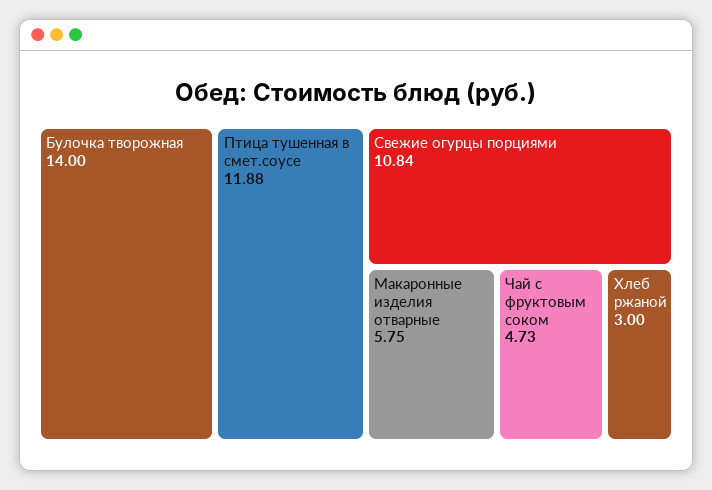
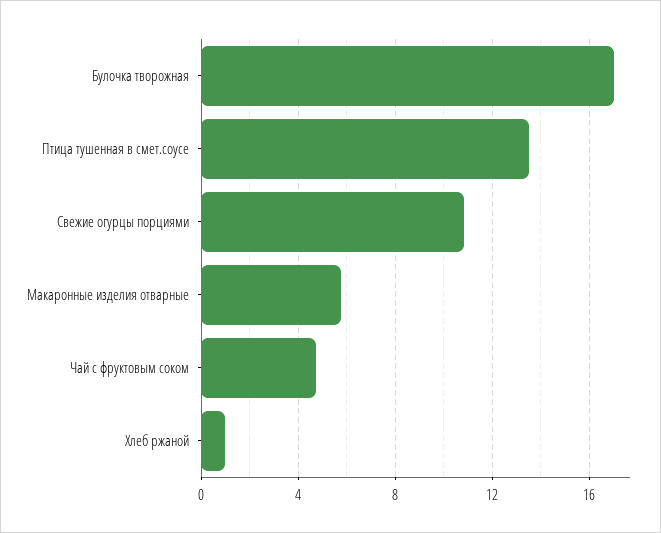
  {
-   "Булочка творожная": 14,
+   "Булочка творожная": 17,
-   "Птица тушенная в смет.соусе": 11.88,
+   "Птица тушенная в смет.соусе": 13.5,
    "Свежие огурцы порциями": 10.84,
    "Макаронные изделия отварные": 5.75,
    "Чай с фруктовым соком": 4.73,
-   "Хлеб ржаной": 3
+   "Хлеб ржаной": 1
  }

